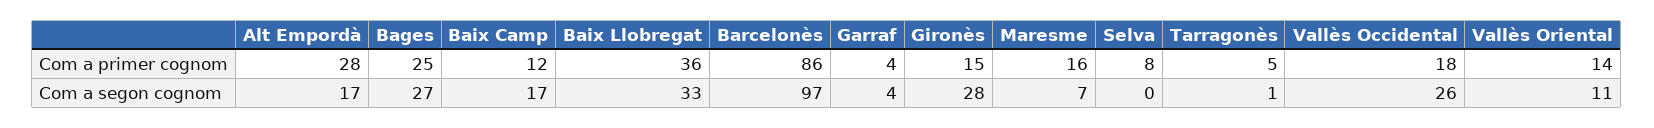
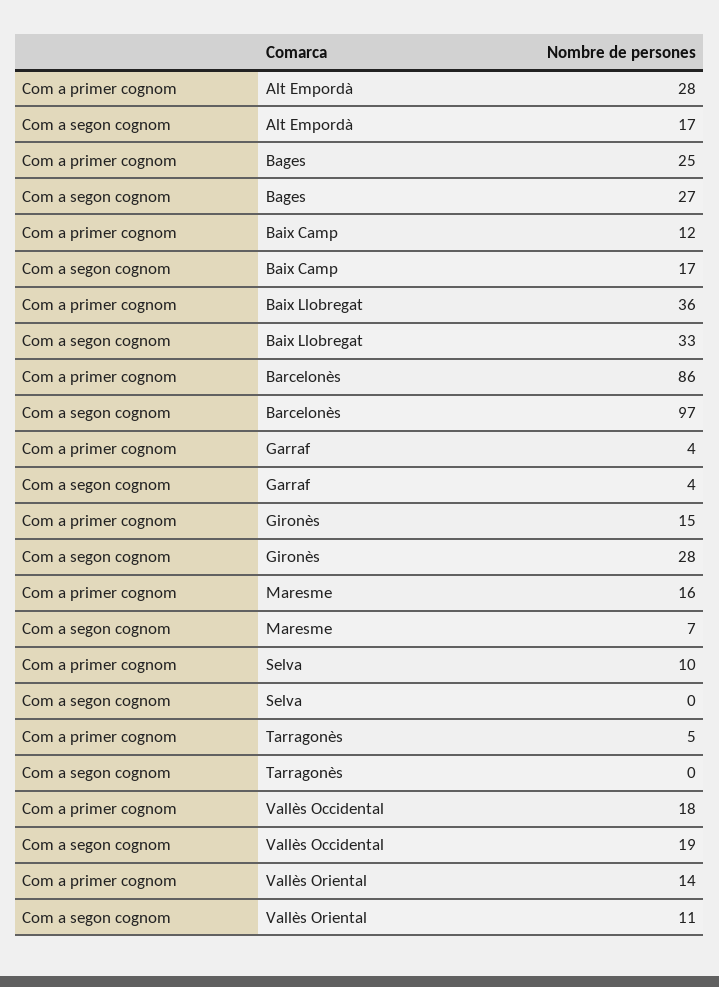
  {
    "Alt Empordà": {
      "Com a primer cognom": 28,
      "Com a segon cognom": 17
    },
    "Bages": {
      "Com a primer cognom": 25,
      "Com a segon cognom": 27
    },
    "Baix Camp": {
      "Com a primer cognom": 12,
      "Com a segon cognom": 17
    },
    "Baix Llobregat": {
      "Com a primer cognom": 36,
      "Com a segon cognom": 33
    },
    "Barcelonès": {
      "Com a primer cognom": 86,
      "Com a segon cognom": 97
    },
    "Garraf": {
      "Com a primer cognom": 4,
      "Com a segon cognom": 4
    },
    "Gironès": {
      "Com a primer cognom": 15,
      "Com a segon cognom": 28
    },
    "Maresme": {
      "Com a primer cognom": 16,
      "Com a segon cognom": 7
    },
    "Selva": {
-     "Com a primer cognom": 8,
+     "Com a primer cognom": 10,
      "Com a segon cognom": 0
    },
    "Tarragonès": {
      "Com a primer cognom": 5,
-     "Com a segon cognom": 1
+     "Com a segon cognom": 0
    },
    "Vallès Occidental": {
      "Com a primer cognom": 18,
-     "Com a segon cognom": 26
+     "Com a segon cognom": 19
    },
    "Vallès Oriental": {
      "Com a primer cognom": 14,
      "Com a segon cognom": 11
    }
  }

